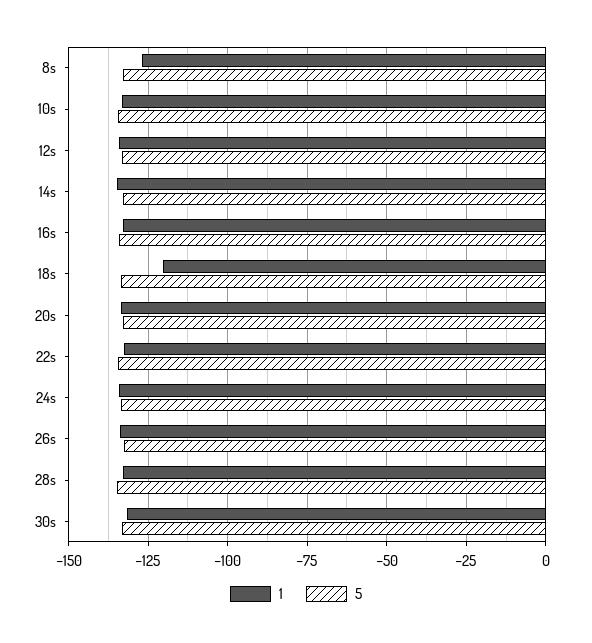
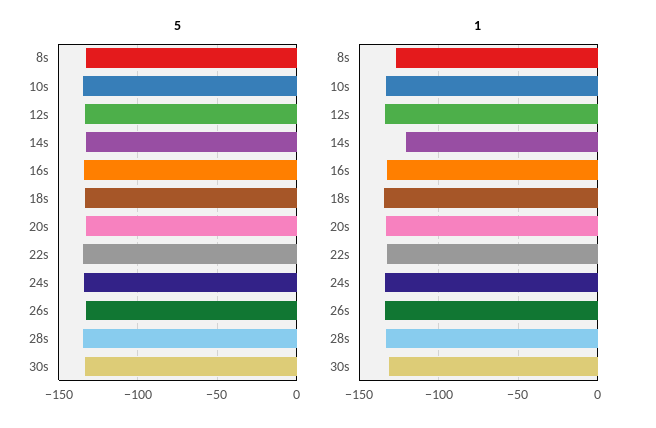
  {
    "1": {
      "8s": -127.5,
      "10s": -132.5,
      "12s": -135,
-     "14s": -135,
+     "14s": -120,
      "16s": -132.5,
-     "18s": -120,
+     "18s": -135,
      "20s": -132.5,
      "22s": -132.5,
      "24s": -135,
      "26s": -135,
      "28s": -132.5,
      "30s": -132.5
    },
    "5": {
      "8s": -132.5,
      "10s": -135,
      "12s": -132.5,
      "14s": -132.5,
      "16s": -135,
      "18s": -132.5,
      "20s": -132.5,
      "22s": -135,
      "24s": -132.5,
      "26s": -132.5,
      "28s": -135,
      "30s": -132.5
    }
  }

